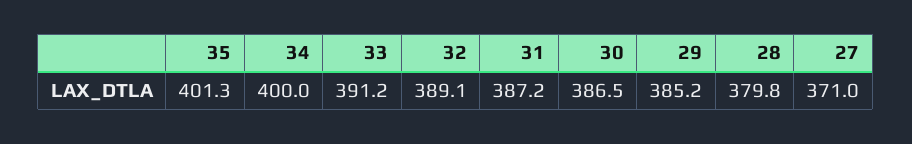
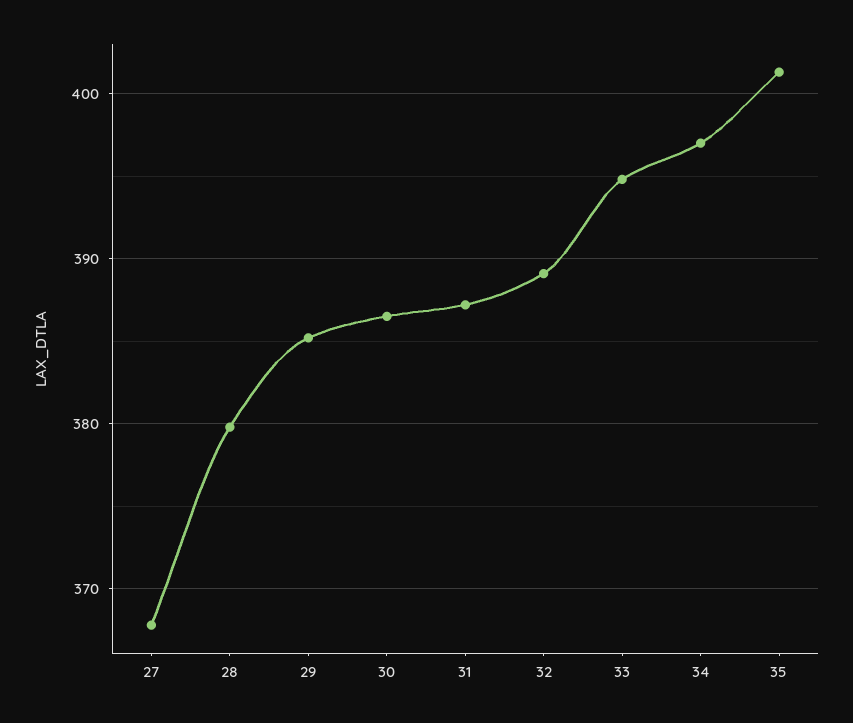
  {
    "35": 401.3,
-   "34": 400,
+   "34": 397,
-   "33": 391.2,
+   "33": 395,
    "32": 389.1,
    "31": 387.2,
    "30": 386.5,
    "29": 385.2,
    "28": 379.8,
-   "27": 371
+   "27": 368
  }

